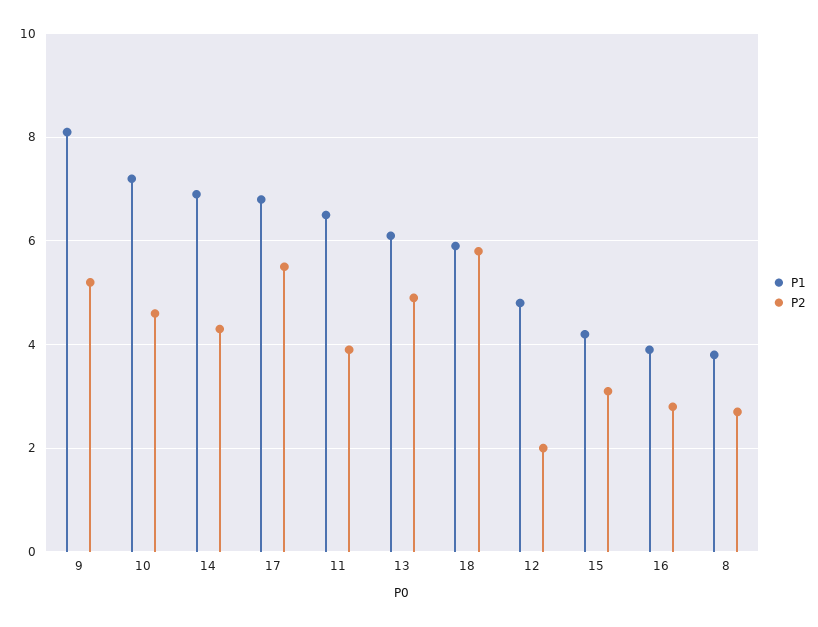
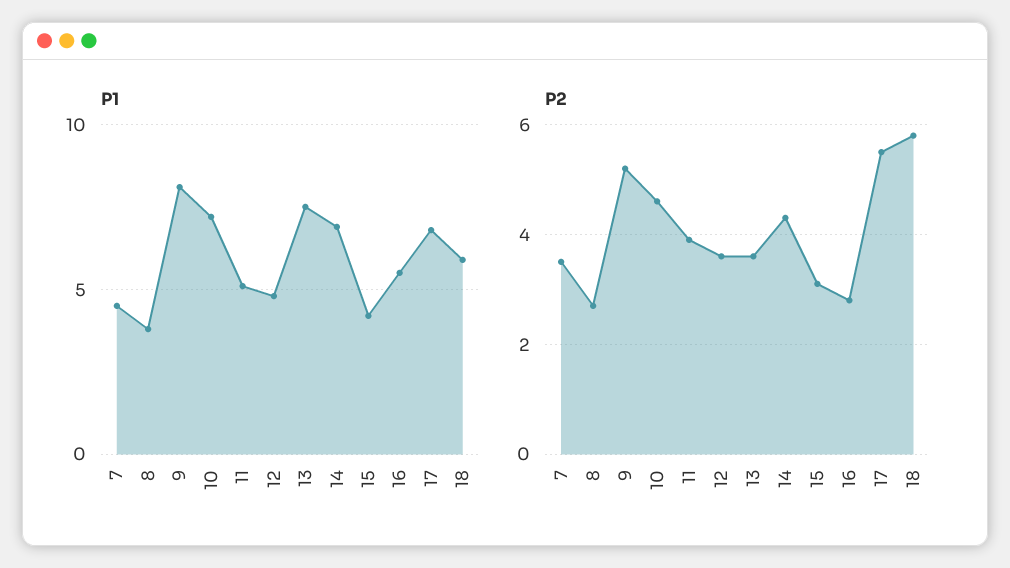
  {
    "P1": {
      "9": 8,
      "10": 7,
      "14": 7,
      "17": 7,
-     "11": 6.5,
+     "11": 5,
-     "13": 6,
+     "13": 7.5,
      "18": 6,
      "12": 5,
      "15": 4,
-     "16": 4,
+     "16": 5.5,
-     "8": 4
+     "8": 4,
+     "7": 4.5
    },
    "P2": {
      "9": 5,
      "10": 4.5,
      "14": 4.5,
      "17": 5.5,
      "11": 4,
-     "13": 5,
+     "13": 3.5,
      "18": 6,
-     "12": 2,
+     "12": 3.5,
      "15": 3,
      "16": 3,
-     "8": 2.5
+     "8": 2.5,
+     "7": 3.5
    }
  }

